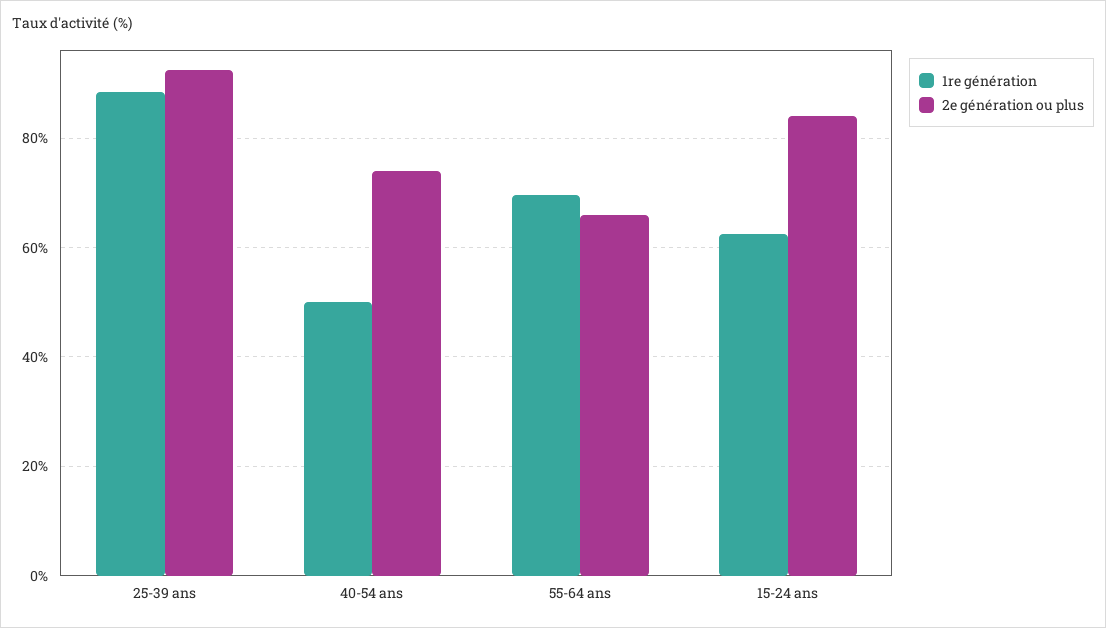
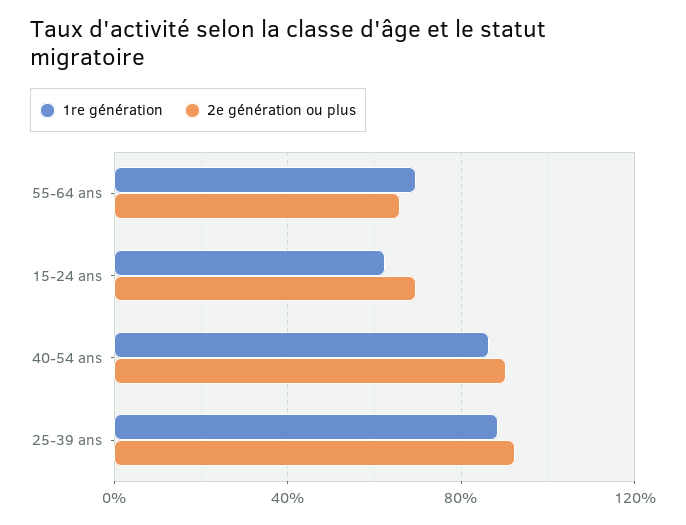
  {
    "1re génération": {
      "25-39 ans": 88,
-     "40-54 ans": 50,
+     "40-54 ans": 85,
      "55-64 ans": 70,
      "15-24 ans": 62
    },
    "2e génération ou plus": {
      "25-39 ans": 92,
-     "40-54 ans": 74,
+     "40-54 ans": 90,
      "55-64 ans": 66,
-     "15-24 ans": 84
+     "15-24 ans": 70
    }
  }

